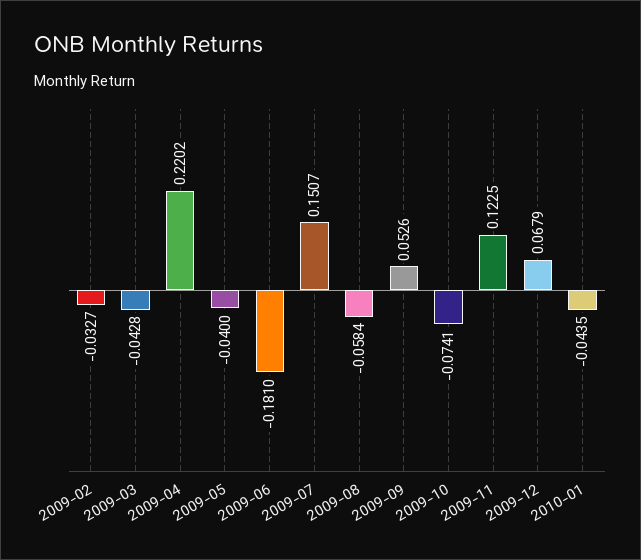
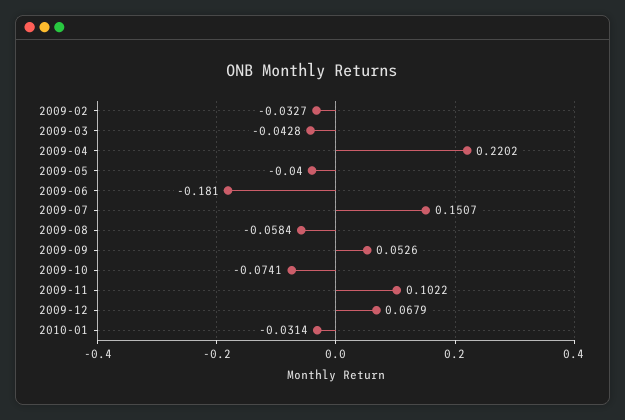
  {
    "2009-02": -0.0327,
    "2009-03": -0.0428,
    "2009-04": 0.2202,
    "2009-05": -0.04,
    "2009-06": -0.181,
    "2009-07": 0.1507,
    "2009-08": -0.0584,
    "2009-09": 0.0526,
    "2009-10": -0.0741,
-   "2009-11": 0.1225,
+   "2009-11": 0.1022,
    "2009-12": 0.0679,
-   "2010-01": -0.0435
+   "2010-01": -0.0314
  }

